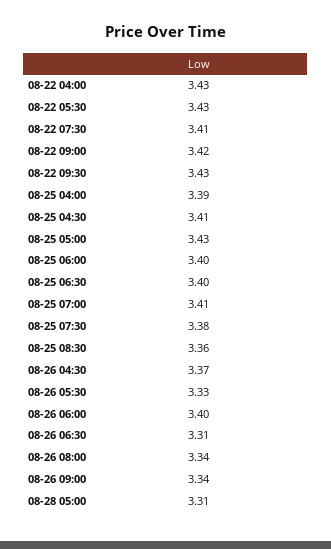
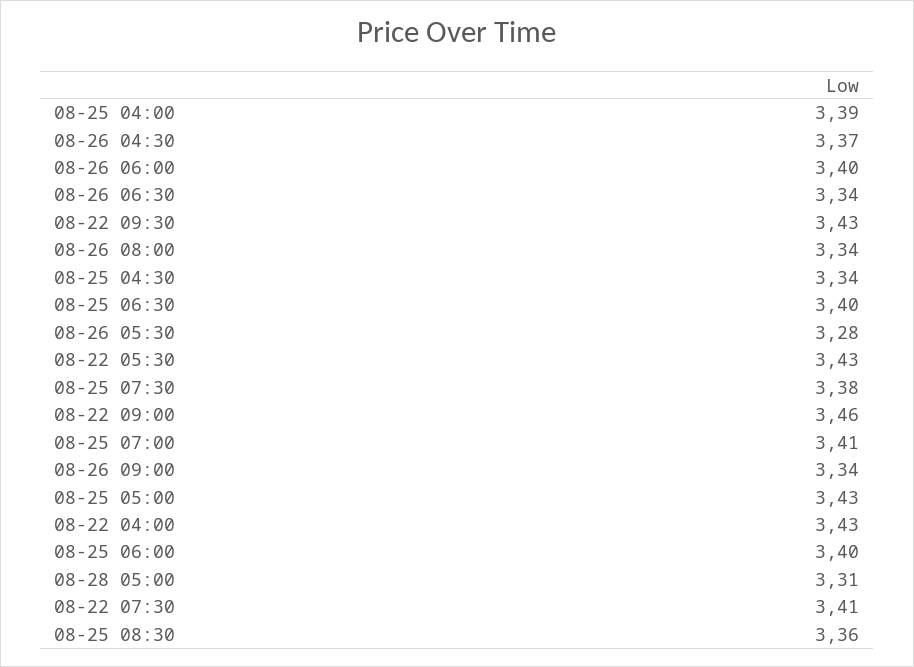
  {
    "08-22 04:00": 3.43,
    "08-22 05:30": 3.43,
    "08-22 07:30": 3.41,
-   "08-22 09:00": 3.42,
+   "08-22 09:00": 3.46,
    "08-22 09:30": 3.43,
    "08-25 04:00": 3.39,
-   "08-25 04:30": 3.41,
+   "08-25 04:30": 3.34,
    "08-25 05:00": 3.43,
    "08-25 06:00": 3.4,
    "08-25 06:30": 3.4,
    "08-25 07:00": 3.41,
    "08-25 07:30": 3.38,
    "08-25 08:30": 3.36,
    "08-26 04:30": 3.37,
-   "08-26 05:30": 3.33,
+   "08-26 05:30": 3.28,
    "08-26 06:00": 3.4,
-   "08-26 06:30": 3.31,
+   "08-26 06:30": 3.34,
    "08-26 08:00": 3.34,
    "08-26 09:00": 3.34,
    "08-28 05:00": 3.31
  }

